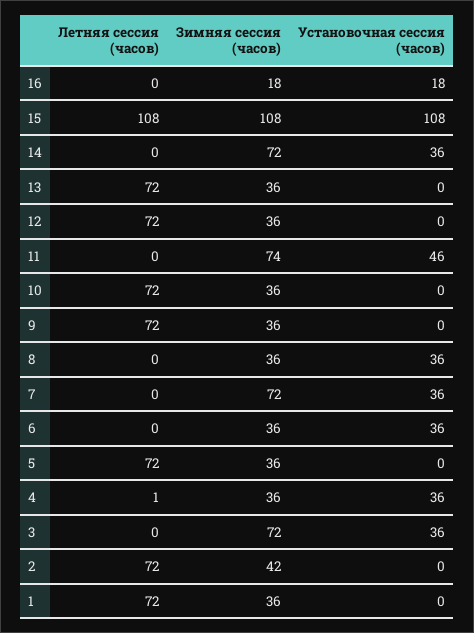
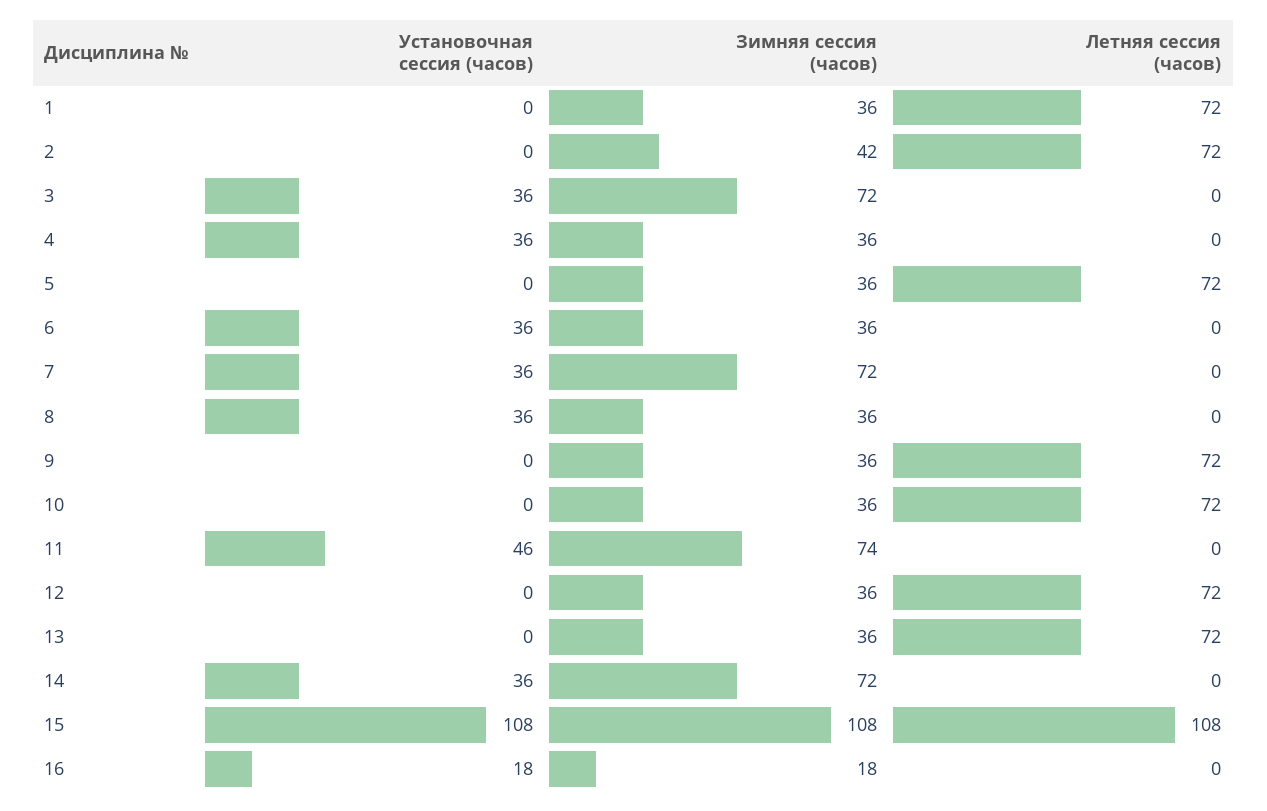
  {
    "Летняя сессия (часов)": {
      "16": 0,
      "15": 108,
      "14": 0,
      "13": 72,
      "12": 72,
      "11": 0,
      "10": 72,
      "9": 72,
      "8": 0,
      "7": 0,
      "6": 0,
      "5": 72,
-     "4": 1,
+     "4": 0,
      "3": 0,
      "2": 72,
      "1": 72
    },
    "Зимняя сессия (часов)": {
      "16": 18,
      "15": 108,
      "14": 72,
      "13": 36,
      "12": 36,
      "11": 74,
      "10": 36,
      "9": 36,
      "8": 36,
      "7": 72,
      "6": 36,
      "5": 36,
      "4": 36,
      "3": 72,
      "2": 42,
      "1": 36
    },
    "Установочная сессия (часов)": {
      "16": 18,
      "15": 108,
      "14": 36,
      "13": 0,
      "12": 0,
      "11": 46,
      "10": 0,
      "9": 0,
      "8": 36,
      "7": 36,
      "6": 36,
      "5": 0,
      "4": 36,
      "3": 36,
      "2": 0,
      "1": 0
    }
  }

